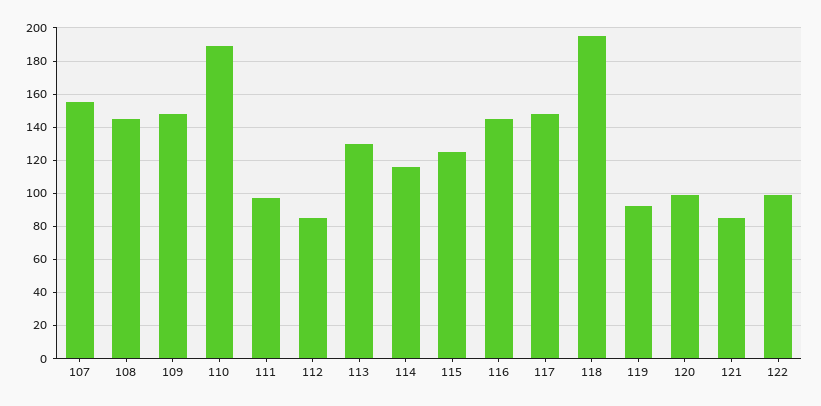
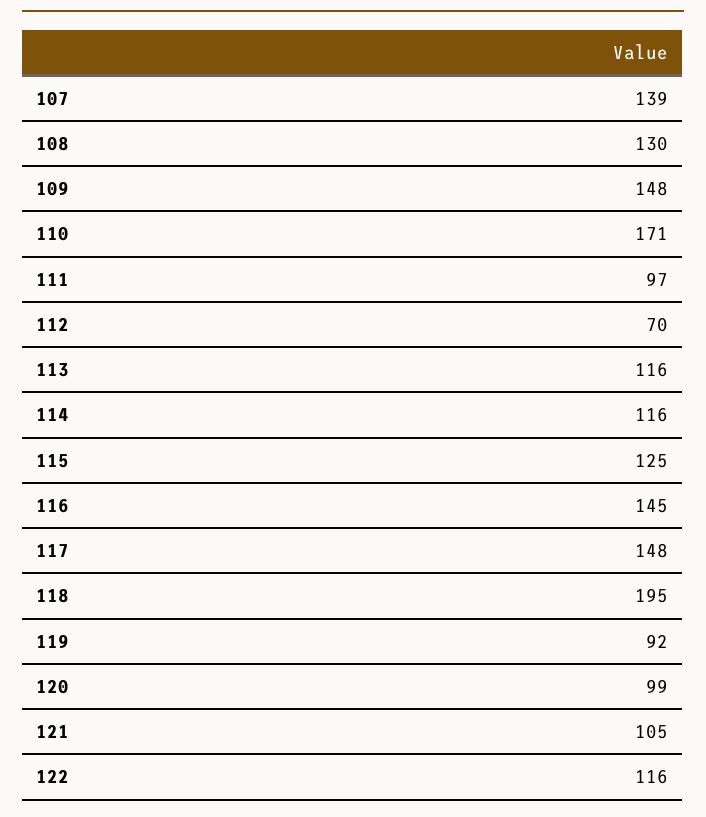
  {
-   "107": 155,
+   "107": 139,
-   "108": 145,
+   "108": 130,
    "109": 148,
-   "110": 190,
+   "110": 171,
    "111": 97,
-   "112": 85,
+   "112": 70,
-   "113": 130,
+   "113": 116,
    "114": 116,
    "115": 125,
    "116": 145,
    "117": 148,
    "118": 195,
    "119": 92,
    "120": 99,
-   "121": 85,
+   "121": 105,
-   "122": 100
+   "122": 116
  }

